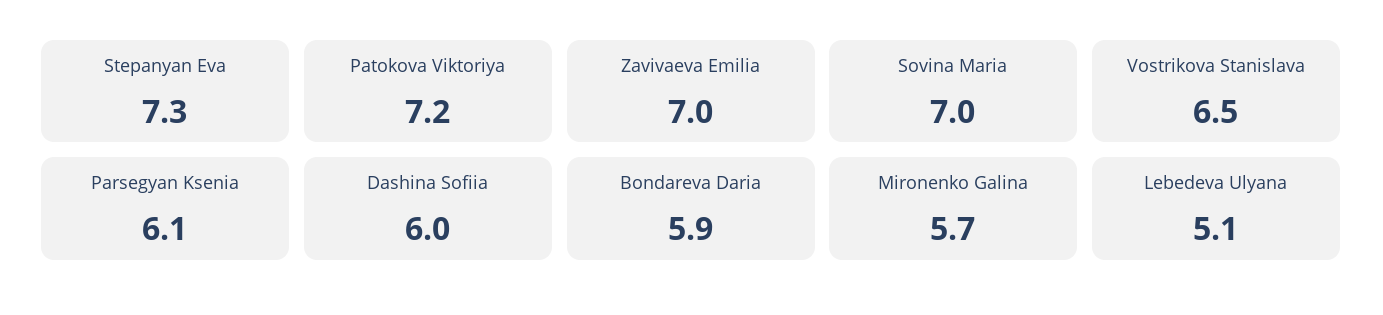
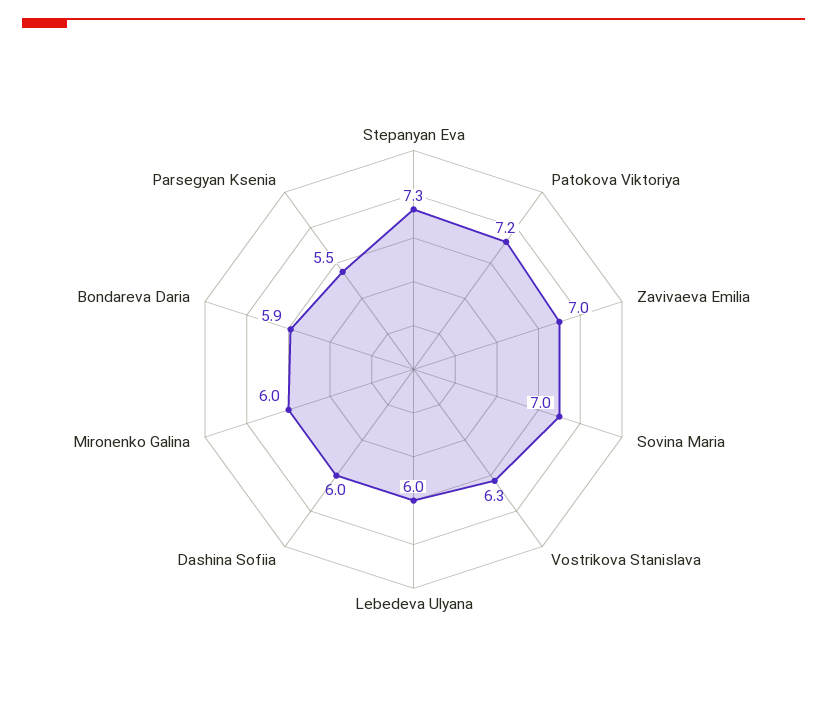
  {
    "Stepanyan Eva": 7.3,
    "Patokova Viktoriya": 7.2,
    "Zavivaeva Emilia": 7,
    "Sovina Maria": 7,
-   "Vostrikova Stanislava": 6.5,
+   "Vostrikova Stanislava": 6.3,
-   "Parsegyan Ksenia": 6.1,
+   "Parsegyan Ksenia": 5.5,
    "Dashina Sofiia": 6,
    "Bondareva Daria": 5.9,
-   "Mironenko Galina": 5.7,
+   "Mironenko Galina": 6,
-   "Lebedeva Ulyana": 5.1
+   "Lebedeva Ulyana": 6
  }

